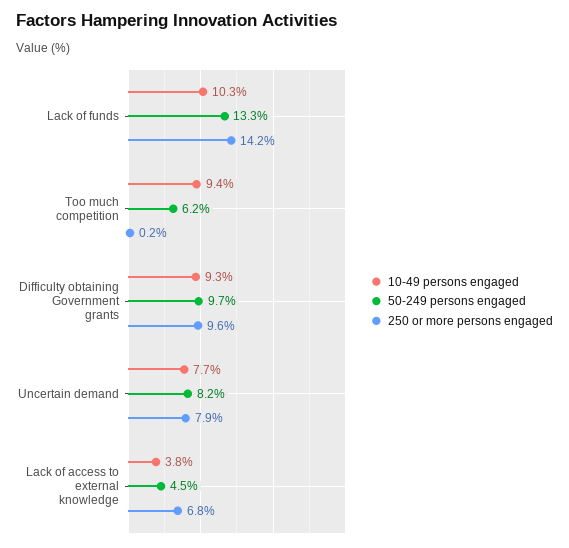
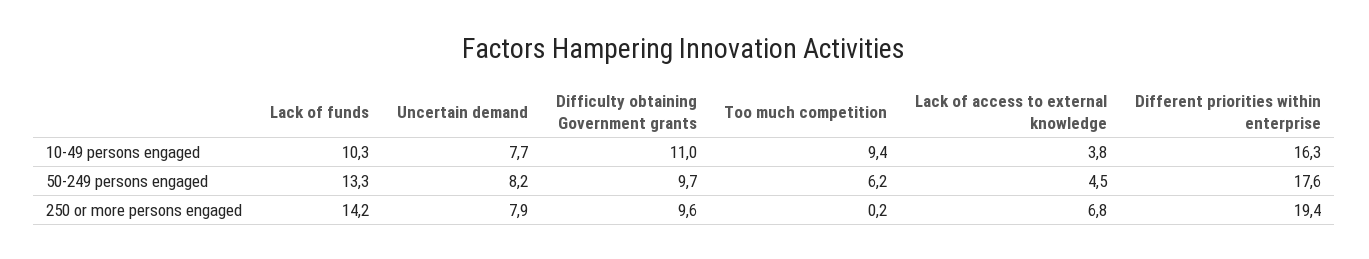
  {
    "10-49 persons engaged": {
      "Lack of funds": 10.3,
      "Too much competition": 9.4,
-     "Difficulty obtaining Government grants": 9.3,
+     "Difficulty obtaining Government grants": 11,
      "Uncertain demand": 7.7,
-     "Lack of access to external knowledge": 3.8
+     "Lack of access to external knowledge": 3.8,
+     "Different priorities within enterprise": 16.3
    },
    "50-249 persons engaged": {
      "Lack of funds": 13.3,
      "Too much competition": 6.2,
      "Difficulty obtaining Government grants": 9.7,
      "Uncertain demand": 8.2,
-     "Lack of access to external knowledge": 4.5
+     "Lack of access to external knowledge": 4.5,
+     "Different priorities within enterprise": 17.6
    },
    "250 or more persons engaged": {
      "Lack of funds": 14.2,
      "Too much competition": 0.2,
      "Difficulty obtaining Government grants": 9.6,
      "Uncertain demand": 7.9,
-     "Lack of access to external knowledge": 6.8
+     "Lack of access to external knowledge": 6.8,
+     "Different priorities within enterprise": 19.4
    }
  }

